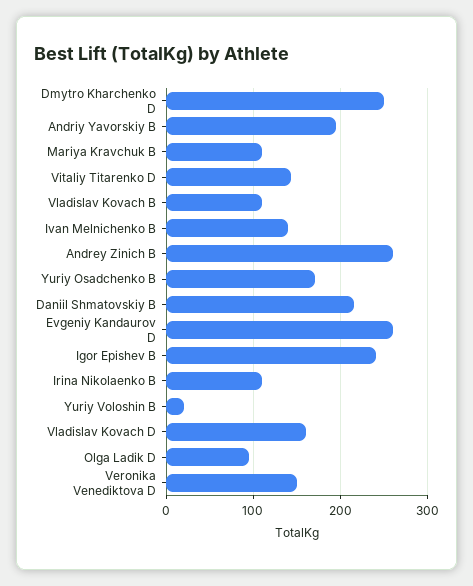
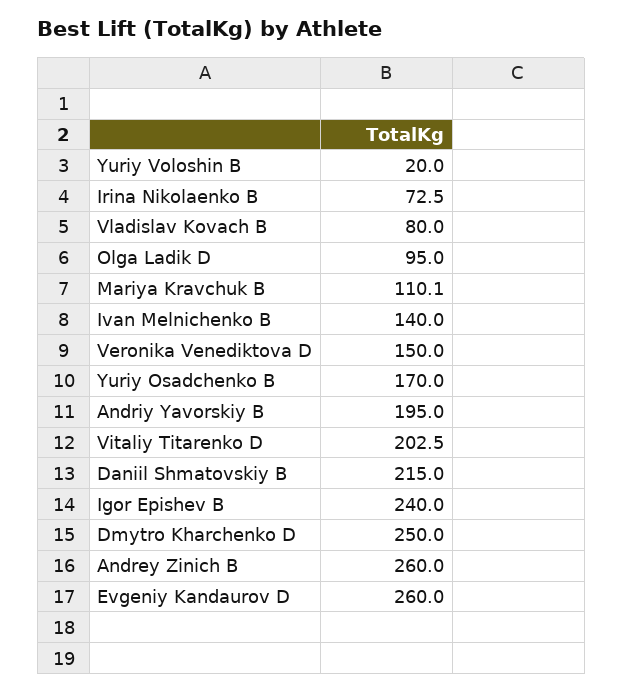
  {
    "Dmytro Kharchenko D": 250,
    "Andriy Yavorskiy B": 195,
    "Mariya Kravchuk B": 110.1,
-   "Vitaliy Titarenko D": 140,
+   "Vitaliy Titarenko D": 202.5,
-   "Vladislav Kovach B": 110,
+   "Vladislav Kovach B": 80,
    "Ivan Melnichenko B": 140,
    "Andrey Zinich B": 260,
    "Yuriy Osadchenko B": 170,
    "Daniil Shmatovskiy B": 215,
    "Evgeniy Kandaurov D": 260,
    "Igor Epishev B": 240,
-   "Irina Nikolaenko B": 110,
+   "Irina Nikolaenko B": 72.5,
    "Yuriy Voloshin B": 20,
-   "Vladislav Kovach D": 160,
    "Olga Ladik D": 95,
    "Veronika Venediktova D": 150
  }

